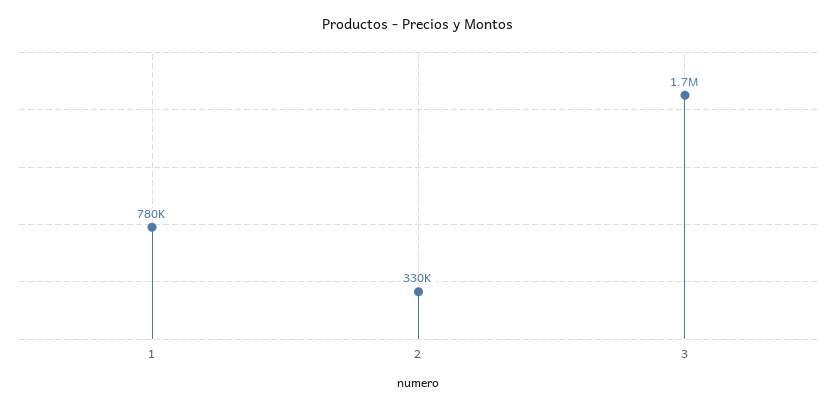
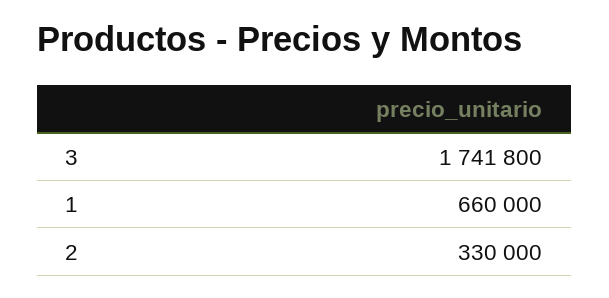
  {
-   "1": 780000,
+   "1": 660000,
    "2": 330000,
    "3": 1741800
  }

